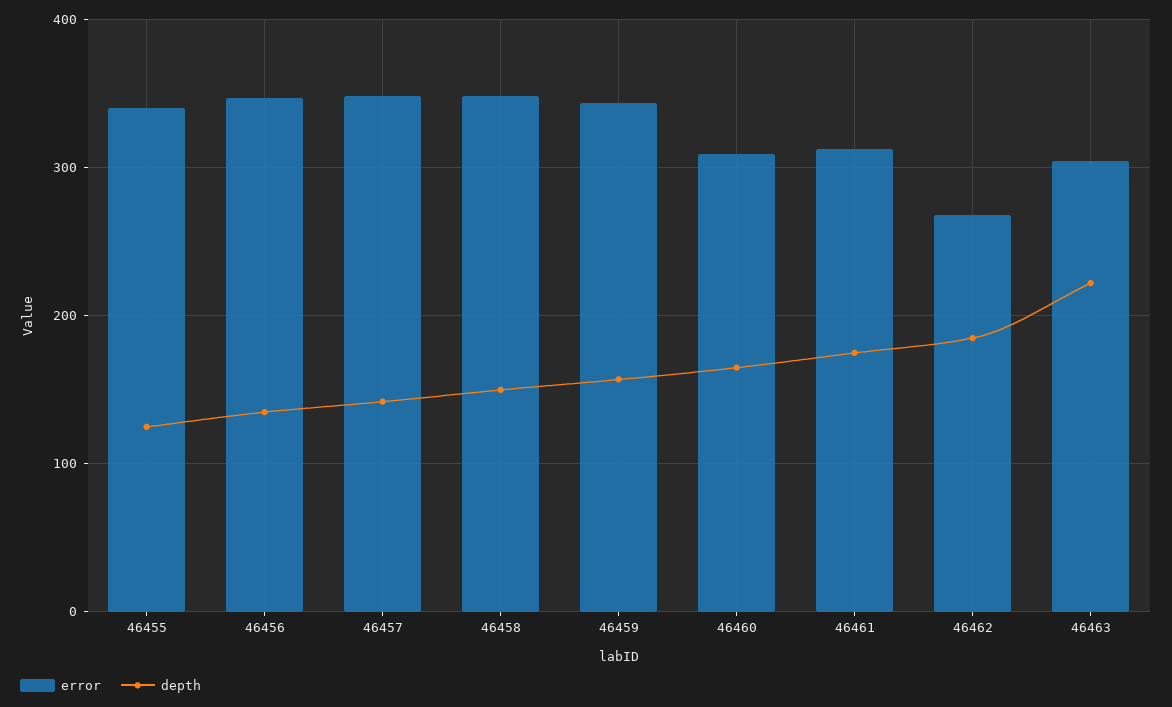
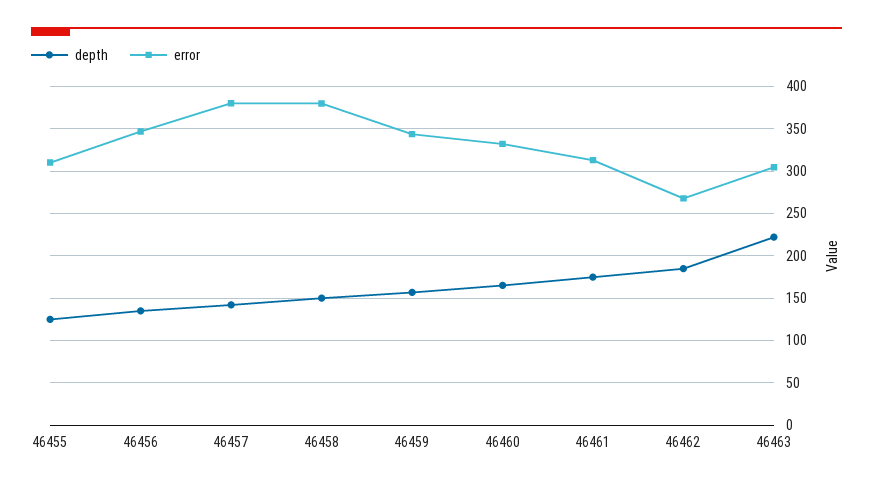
  {
    "error": {
-     "46455": 340,
+     "46455": 310,
      "46456": 350,
-     "46457": 350,
+     "46457": 380,
-     "46458": 350,
+     "46458": 380,
      "46459": 340,
-     "46460": 310,
+     "46460": 330,
      "46461": 310,
      "46462": 270,
      "46463": 300
    },
    "depth": {
      "46455": 130,
      "46456": 140,
      "46457": 140,
      "46458": 150,
      "46459": 160,
      "46460": 170,
      "46461": 180,
      "46462": 190,
      "46463": 220
    }
  }

